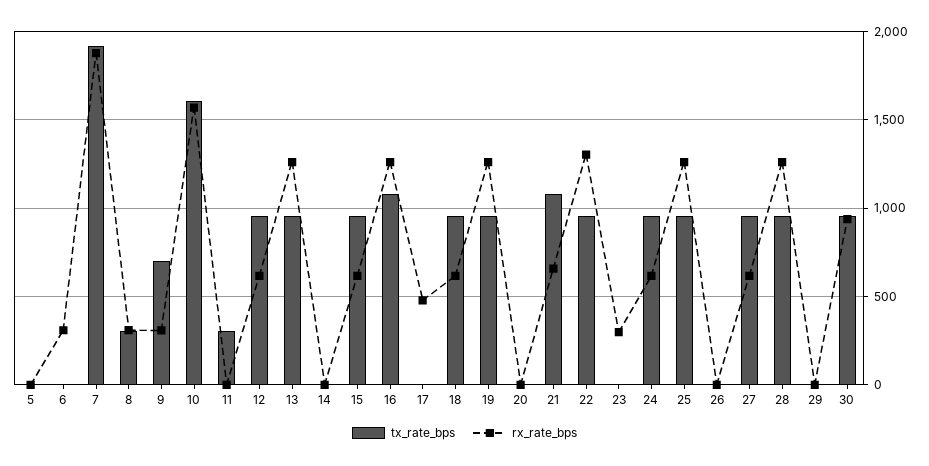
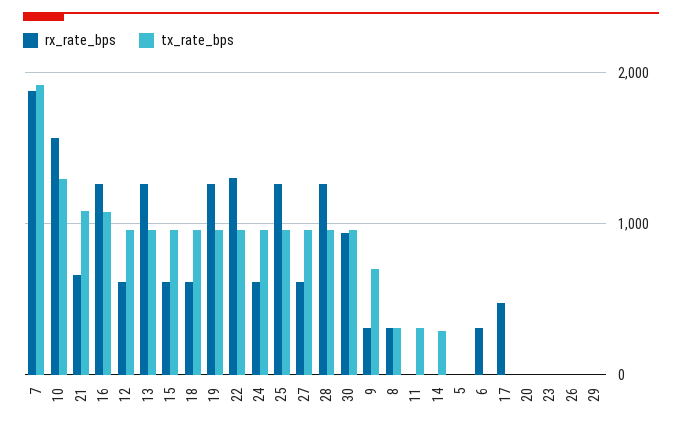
  {
    "tx_rate_bps": {
      "5": 0,
      "6": 0,
      "7": 1900,
      "8": 300,
      "9": 700,
-     "10": 1600,
+     "10": 1300,
      "11": 300,
      "12": 950,
      "13": 950,
-     "14": 0,
+     "14": 300,
      "15": 950,
      "16": 1100,
      "17": 0,
      "18": 950,
      "19": 950,
      "20": 0,
      "21": 1100,
      "22": 950,
      "23": 0,
      "24": 950,
      "25": 950,
      "26": 0,
      "27": 950,
      "28": 950,
      "29": 0,
      "30": 950
    },
    "rx_rate_bps": {
      "5": 0,
      "6": 300,
      "7": 1900,
      "8": 300,
      "9": 300,
      "10": 1550,
      "11": 0,
      "12": 600,
      "13": 1250,
      "14": 0,
      "15": 600,
      "16": 1250,
      "17": 500,
      "18": 600,
      "19": 1250,
      "20": 0,
      "21": 650,
      "22": 1300,
-     "23": 300,
+     "23": 0,
      "24": 600,
      "25": 1250,
      "26": 0,
      "27": 600,
      "28": 1250,
      "29": 0,
      "30": 950
    }
  }

